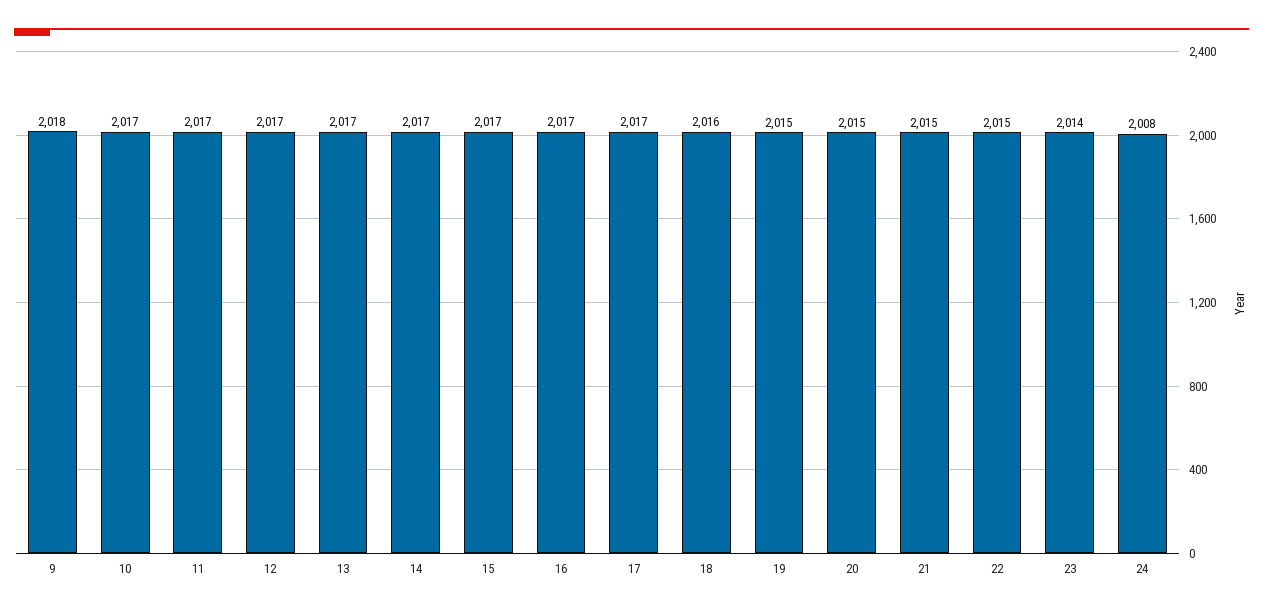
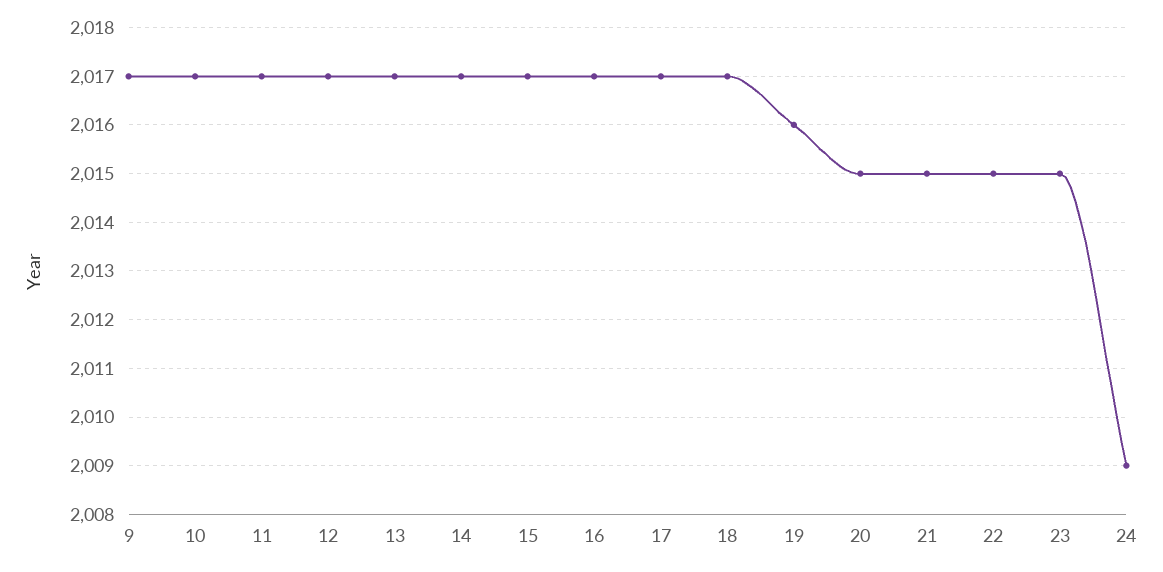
  {
-   "9": 2018,
+   "9": 2017,
    "10": 2017,
    "11": 2017,
    "12": 2017,
    "13": 2017,
    "14": 2017,
    "15": 2017,
    "16": 2017,
    "17": 2017,
-   "18": 2016,
+   "18": 2017,
-   "19": 2015,
+   "19": 2016,
    "20": 2015,
    "21": 2015,
    "22": 2015,
-   "23": 2014,
+   "23": 2015,
-   "24": 2008
+   "24": 2009
  }

